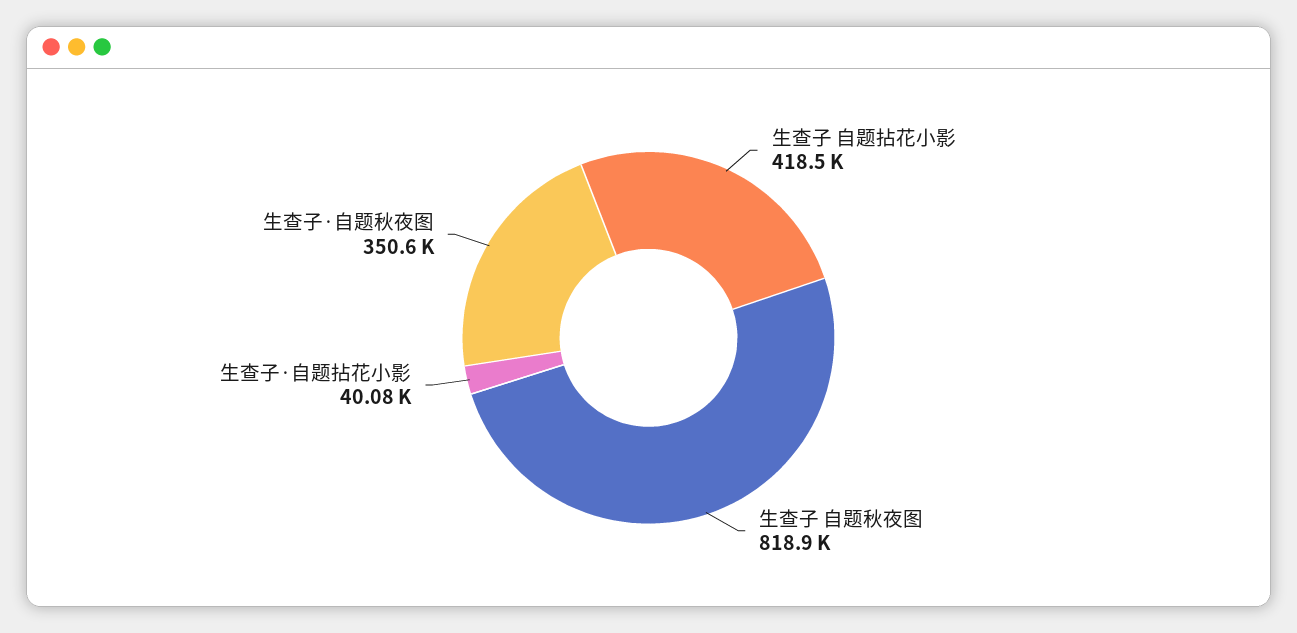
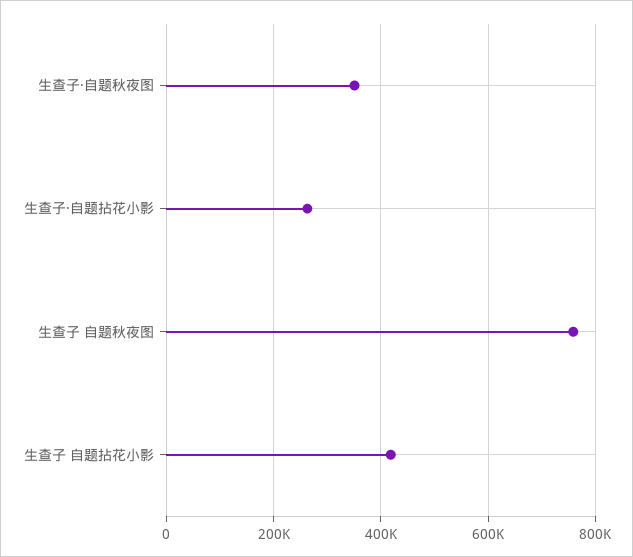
  {
    "生查子 自题拈花小影": 418500,
-   "生查子 自题秋夜图": 818900,
+   "生查子 自题秋夜图": 760000,
-   "生查子·自题拈花小影": 40080,
+   "生查子·自题拈花小影": 260000,
    "生查子·自题秋夜图": 350600
  }

